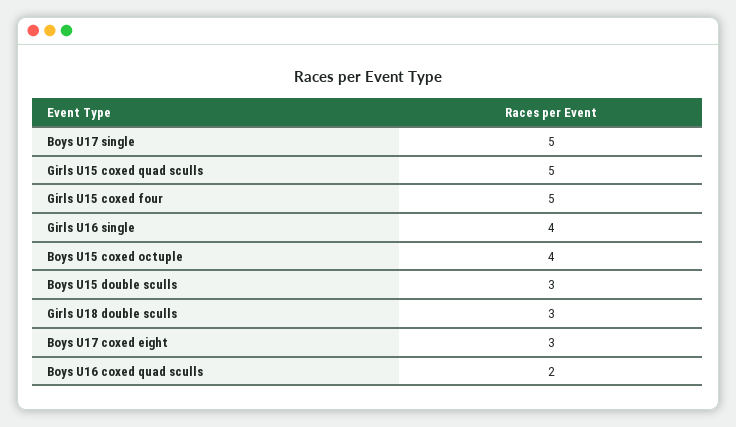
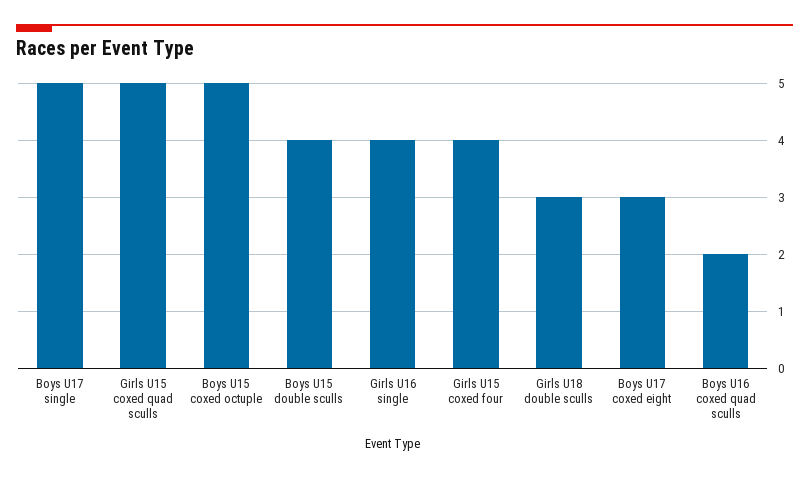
  {
    "Boys U17 single": 5,
    "Girls U15 coxed quad sculls": 5,
-   "Girls U15 coxed four": 5,
+   "Girls U15 coxed four": 4,
    "Girls U16 single": 4,
-   "Boys U15 coxed octuple": 4,
+   "Boys U15 coxed octuple": 5,
-   "Boys U15 double sculls": 3,
+   "Boys U15 double sculls": 4,
    "Girls U18 double sculls": 3,
    "Boys U17 coxed eight": 3,
    "Boys U16 coxed quad sculls": 2
  }

